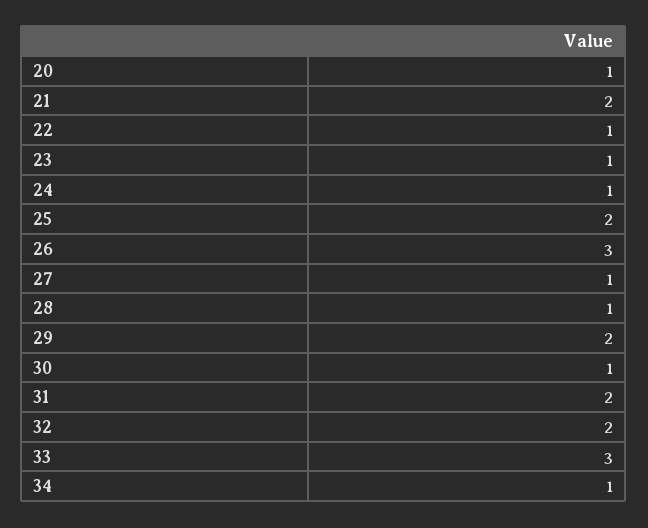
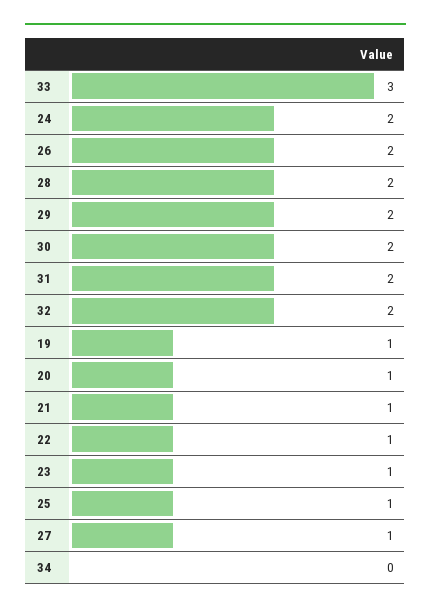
  {
    "20": 1,
-   "21": 2,
+   "21": 1,
    "22": 1,
    "23": 1,
-   "24": 1,
+   "24": 2,
-   "25": 2,
+   "25": 1,
-   "26": 3,
+   "26": 2,
    "27": 1,
-   "28": 1,
+   "28": 2,
    "29": 2,
-   "30": 1,
+   "30": 2,
    "31": 2,
    "32": 2,
    "33": 3,
-   "34": 1
+   "34": 0,
+   "19": 1
  }

